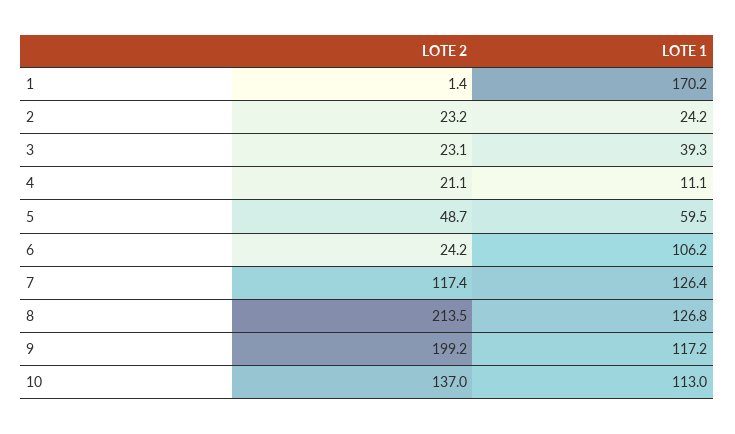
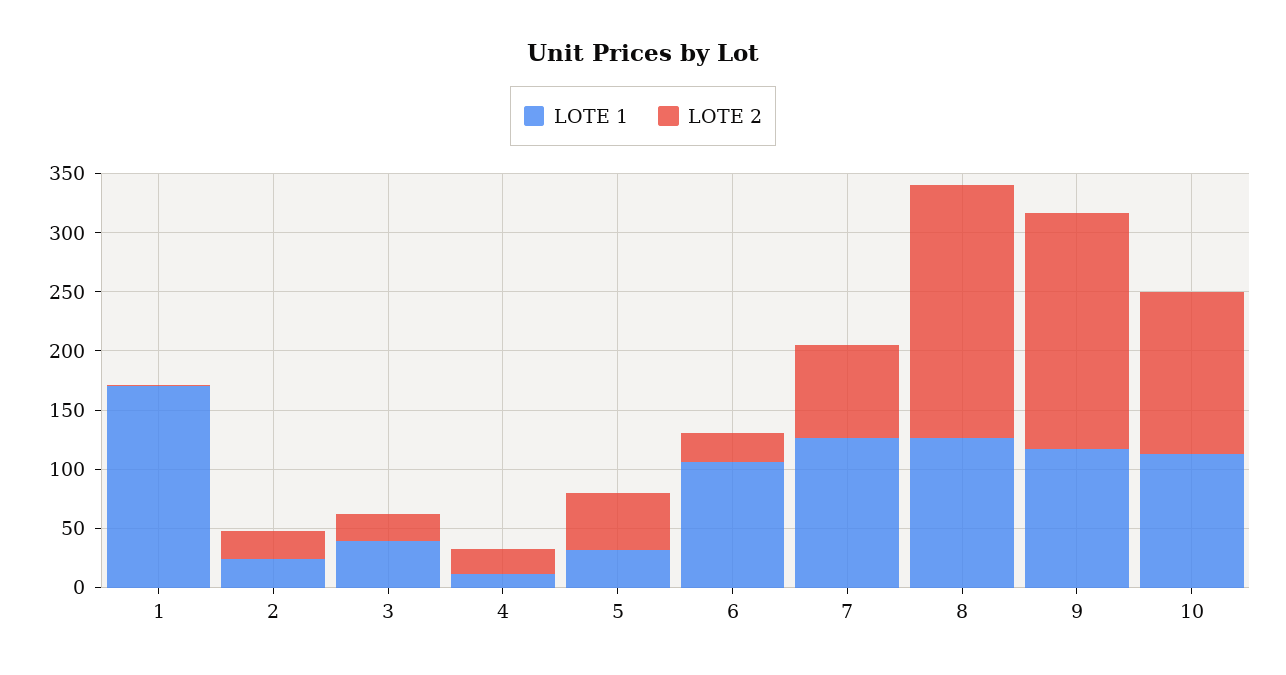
  {
    "LOTE 2": {
      "1": 1.4,
      "2": 23.2,
      "3": 23.1,
      "4": 21.1,
      "5": 48.7,
      "6": 24.2,
-     "7": 117.4,
+     "7": 80,
      "8": 213.5,
      "9": 199.2,
      "10": 137
    },
    "LOTE 1": {
      "1": 170.2,
      "2": 24.2,
      "3": 39.3,
      "4": 11.1,
-     "5": 59.5,
+     "5": 30,
      "6": 106.2,
      "7": 126.4,
      "8": 126.8,
      "9": 117.2,
      "10": 113
    }
  }

